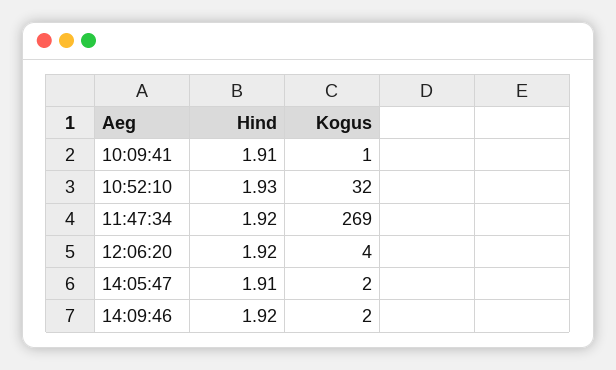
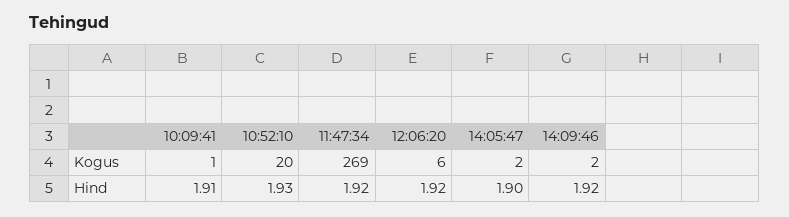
  {
    "Hind": {
      "10:09:41": 1.91,
      "10:52:10": 1.93,
      "11:47:34": 1.92,
      "12:06:20": 1.92,
-     "14:05:47": 1.91,
+     "14:05:47": 1.9,
      "14:09:46": 1.92
    },
    "Kogus": {
      "10:09:41": 1,
-     "10:52:10": 32,
+     "10:52:10": 20,
      "11:47:34": 269,
-     "12:06:20": 4,
+     "12:06:20": 6,
      "14:05:47": 2,
      "14:09:46": 2
    }
  }

